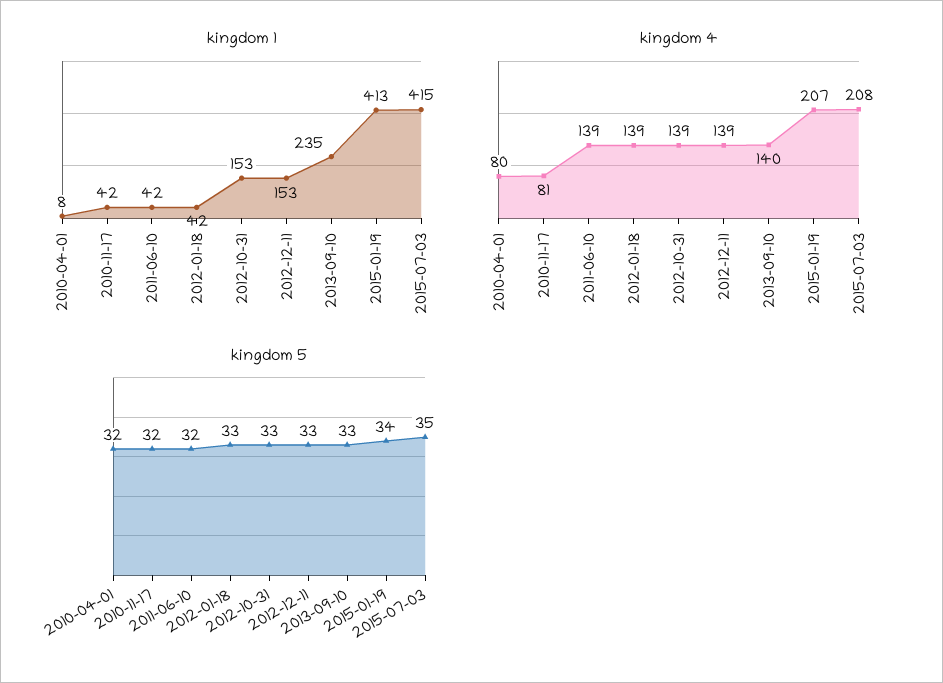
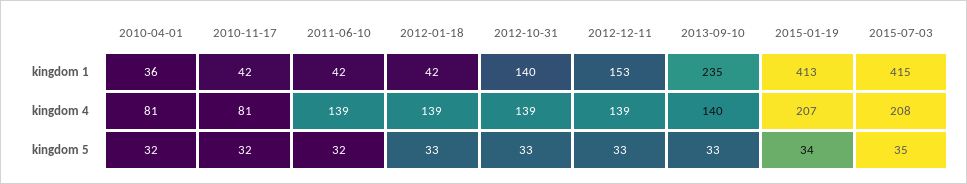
  {
    "kingdom 1": {
-     "2010-04-01": 8,
+     "2010-04-01": 36,
      "2010-11-17": 42,
      "2011-06-10": 42,
      "2012-01-18": 42,
-     "2012-10-31": 153,
+     "2012-10-31": 140,
      "2012-12-11": 153,
      "2013-09-10": 235,
      "2015-01-19": 413,
      "2015-07-03": 415
    },
    "kingdom 4": {
-     "2010-04-01": 80,
+     "2010-04-01": 81,
      "2010-11-17": 81,
      "2011-06-10": 139,
      "2012-01-18": 139,
      "2012-10-31": 139,
      "2012-12-11": 139,
      "2013-09-10": 140,
      "2015-01-19": 207,
      "2015-07-03": 208
    },
    "kingdom 5": {
      "2010-04-01": 32,
      "2010-11-17": 32,
      "2011-06-10": 32,
      "2012-01-18": 33,
      "2012-10-31": 33,
      "2012-12-11": 33,
      "2013-09-10": 33,
      "2015-01-19": 34,
      "2015-07-03": 35
    }
  }

